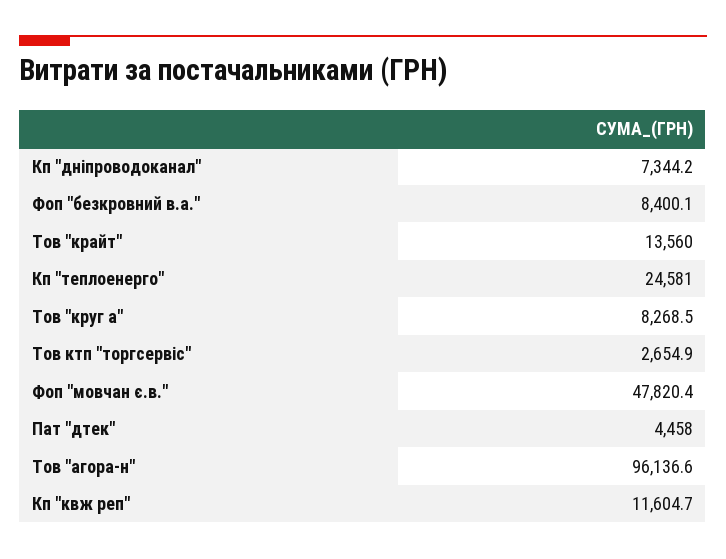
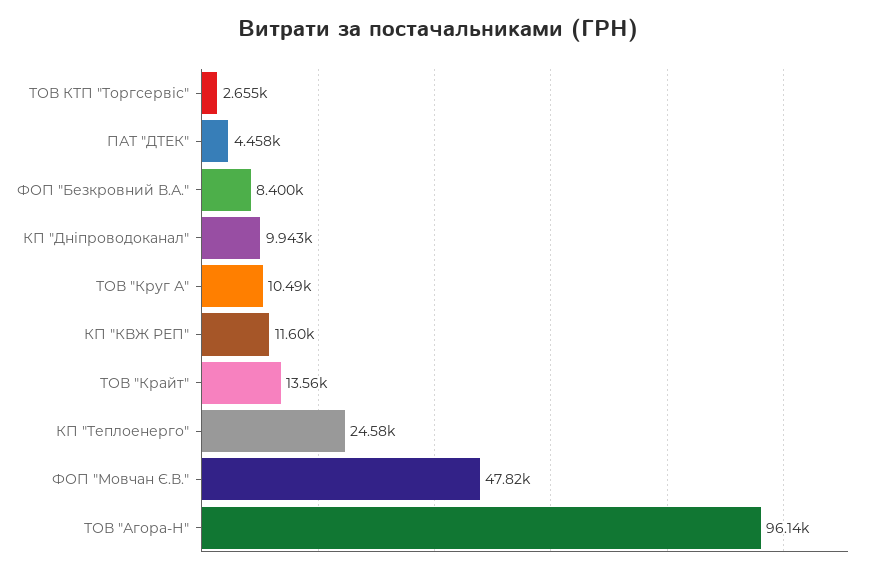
  {
-   "Кп \"дніпроводоканал\"": 7344.2,
+   "Кп \"дніпроводоканал\"": 9943,
    "Фоп \"безкровний в.а.\"": 8400.1,
    "Тов \"крайт\"": 13560,
    "Кп \"теплоенерго\"": 24581,
-   "Тов \"круг а\"": 8268.5,
+   "Тов \"круг а\"": 10490,
    "Тов ктп \"торгсервіс\"": 2654.9,
    "Фоп \"мовчан є.в.\"": 47820.4,
    "Пат \"дтек\"": 4458,
    "Тов \"агора-н\"": 96136.6,
    "Кп \"квж реп\"": 11604.7
  }

